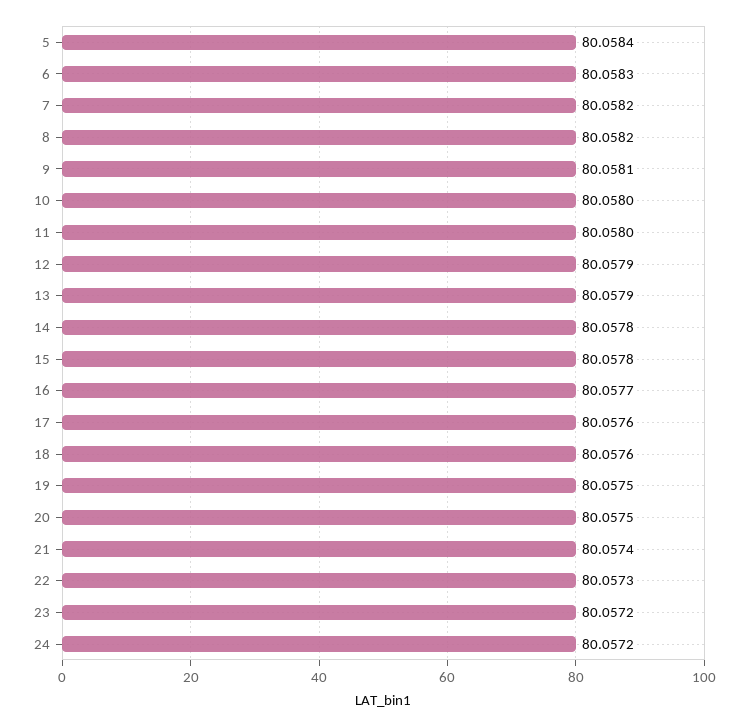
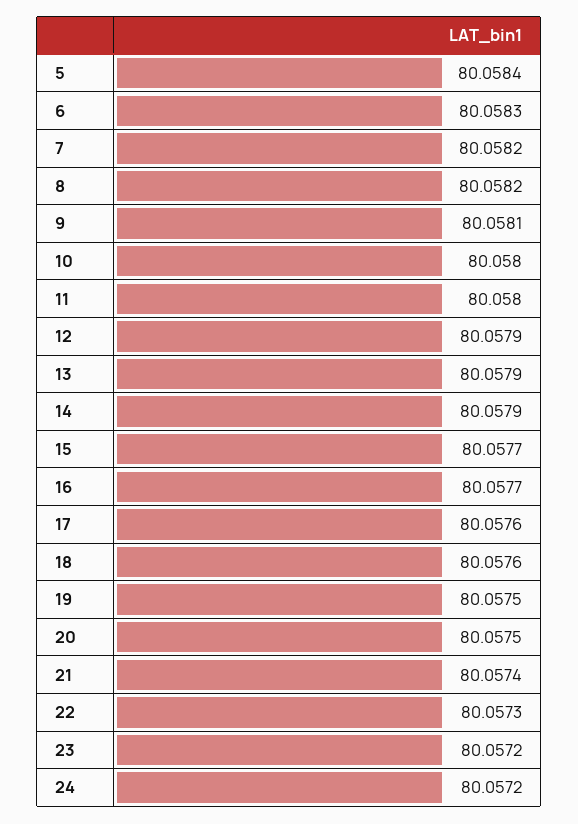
  {
    "5": 80.0584,
    "6": 80.0583,
    "7": 80.0582,
    "8": 80.0582,
    "9": 80.0581,
    "10": 80.058,
    "11": 80.058,
    "12": 80.0579,
    "13": 80.0579,
-   "14": 80.0578,
+   "14": 80.0579,
-   "15": 80.0578,
+   "15": 80.0577,
    "16": 80.0577,
    "17": 80.0576,
    "18": 80.0576,
    "19": 80.0575,
    "20": 80.0575,
    "21": 80.0574,
    "22": 80.0573,
    "23": 80.0572,
    "24": 80.0572
  }

